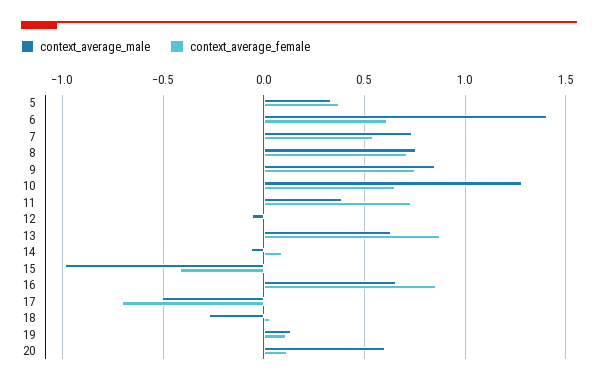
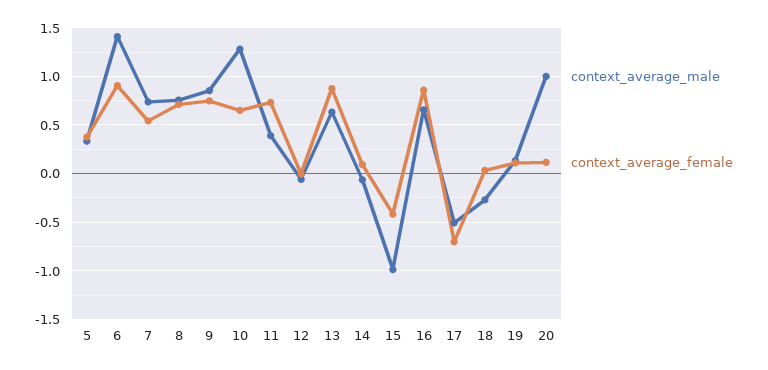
  {
    "context_average_male": {
      "5": 0.35,
      "6": 1.4,
      "7": 0.75,
      "8": 0.75,
      "9": 0.85,
      "10": 1.3,
      "11": 0.4,
      "12": -0.05,
      "13": 0.65,
      "14": -0.05,
      "15": -1,
      "16": 0.65,
      "17": -0.5,
      "18": -0.25,
      "19": 0.15,
-     "20": 0.6
+     "20": 1
    },
    "context_average_female": {
      "5": 0.4,
-     "6": 0.6,
+     "6": 0.9,
      "7": 0.55,
      "8": 0.7,
      "9": 0.75,
      "10": 0.65,
      "11": 0.75,
      "12": 0,
      "13": 0.9,
      "14": 0.1,
      "15": -0.4,
      "16": 0.85,
      "17": -0.7,
      "18": 0.05,
      "19": 0.1,
      "20": 0.1
    }
  }

